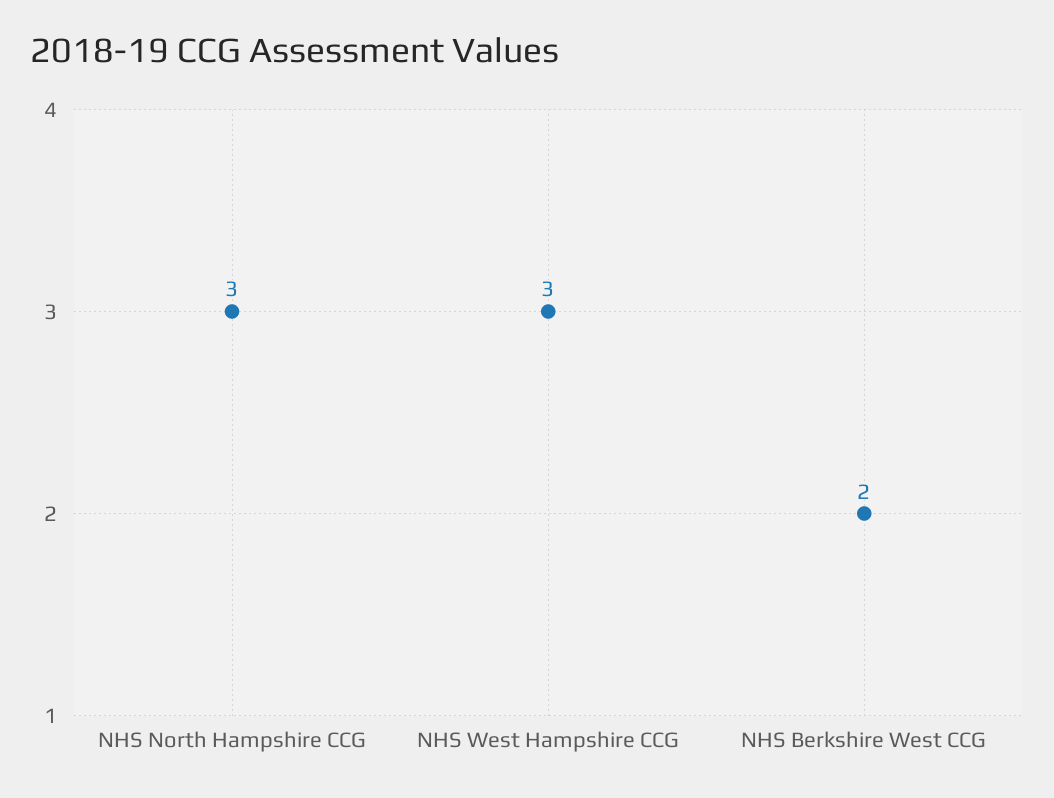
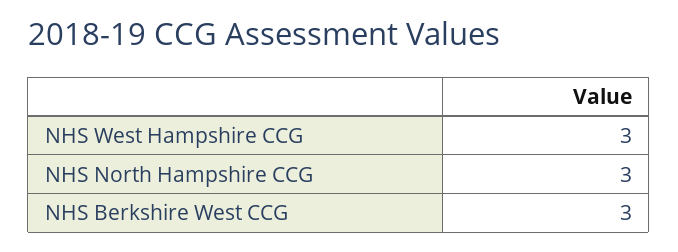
  {
    "NHS North Hampshire CCG": 3,
    "NHS West Hampshire CCG": 3,
-   "NHS Berkshire West CCG": 2
+   "NHS Berkshire West CCG": 3
  }

